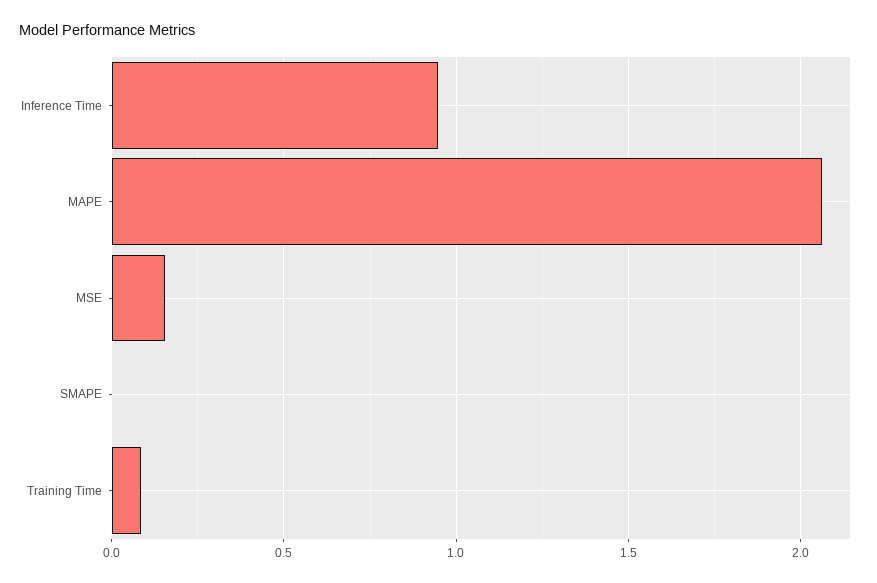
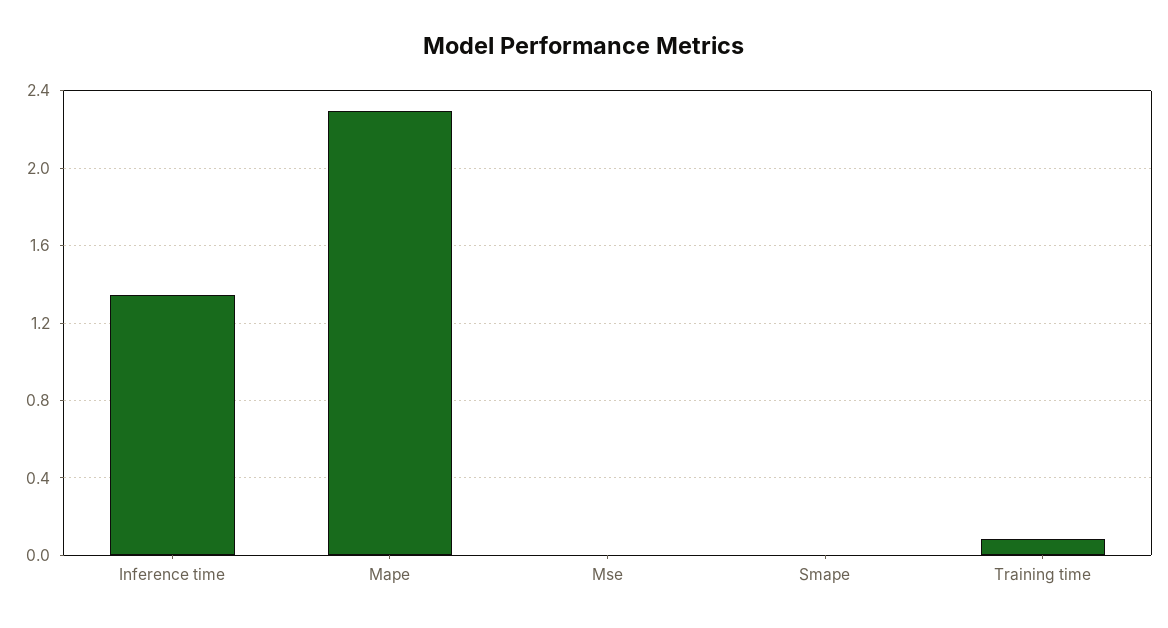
  {
-   "Inference Time": 0.95,
+   "Inference Time": 1.35,
-   "MAPE": 2.05,
+   "MAPE": 2.3,
-   "MSE": 0.15,
+   "MSE": 0,
    "SMAPE": 0,
    "Training Time": 0.1
  }

